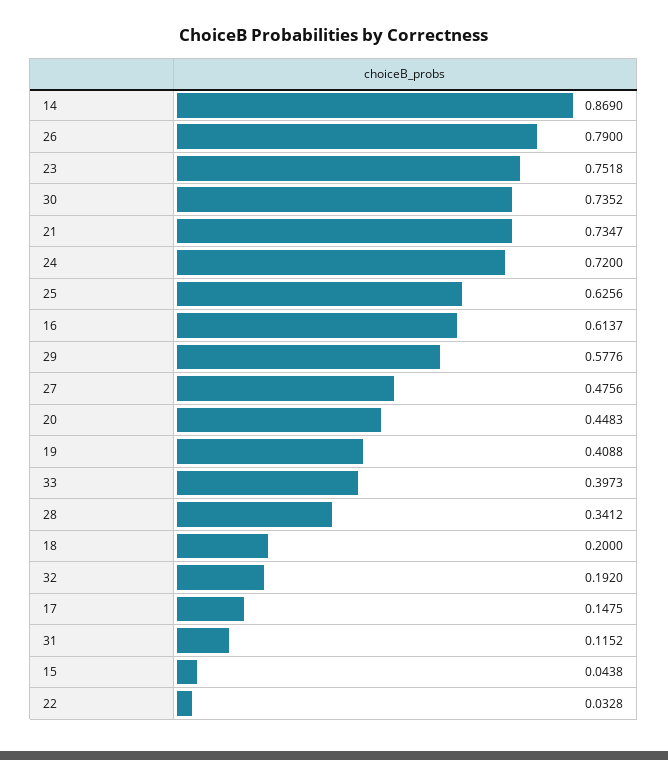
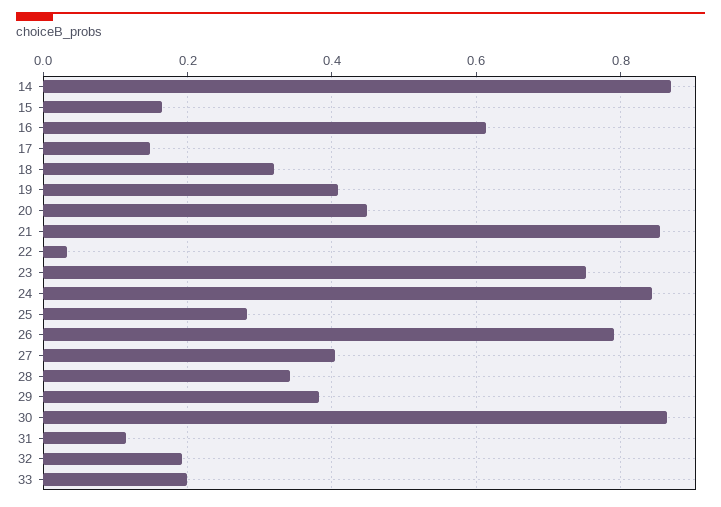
  {
    "14": 0.869,
    "26": 0.79,
    "23": 0.7518,
-   "30": 0.7352,
+   "30": 0.86,
-   "21": 0.7347,
+   "21": 0.86,
-   "24": 0.72,
+   "24": 0.84,
-   "25": 0.6256,
+   "25": 0.28,
    "16": 0.6137,
-   "29": 0.5776,
+   "29": 0.38,
-   "27": 0.4756,
+   "27": 0.4,
    "20": 0.4483,
    "19": 0.4088,
-   "33": 0.3973,
+   "33": 0.2,
    "28": 0.3412,
-   "18": 0.2,
+   "18": 0.32,
    "32": 0.192,
    "17": 0.1475,
    "31": 0.1152,
-   "15": 0.0438,
+   "15": 0.16,
    "22": 0.0328
  }

